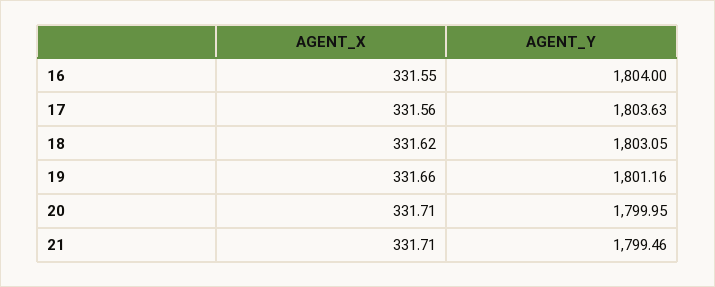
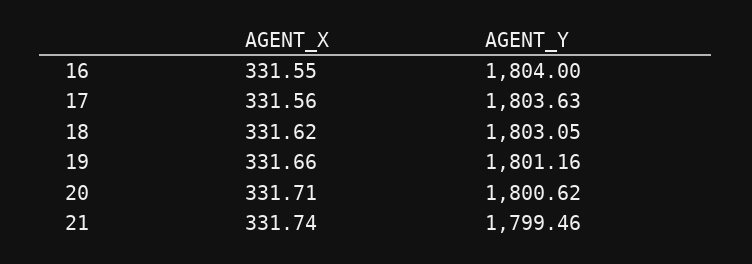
  {
    "AGENT_X": {
      "16": 331.55,
      "17": 331.56,
      "18": 331.62,
      "19": 331.66,
      "20": 331.71,
-     "21": 331.71
+     "21": 331.74
    },
    "AGENT_Y": {
      "16": 1804,
      "17": 1803.63,
      "18": 1803.05,
      "19": 1801.16,
-     "20": 1799.95,
+     "20": 1800.62,
      "21": 1799.46
    }
  }

